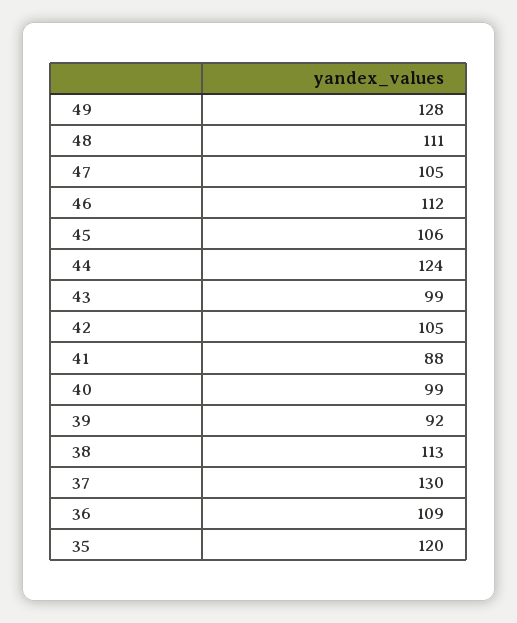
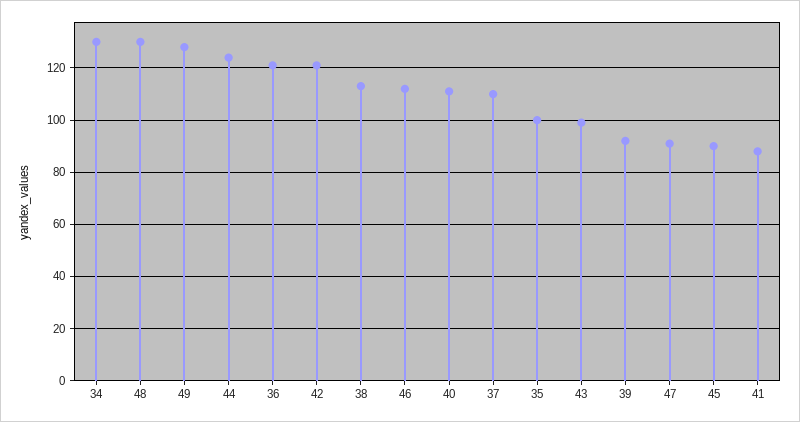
  {
    "49": 128,
-   "48": 111,
+   "48": 130,
-   "47": 105,
+   "47": 90,
    "46": 112,
-   "45": 106,
+   "45": 90,
    "44": 124,
    "43": 99,
-   "42": 105,
+   "42": 120,
    "41": 88,
-   "40": 99,
+   "40": 110,
    "39": 92,
    "38": 113,
-   "37": 130,
+   "37": 110,
-   "36": 109,
+   "36": 120,
-   "35": 120
+   "35": 100,
+   "34": 130
  }

